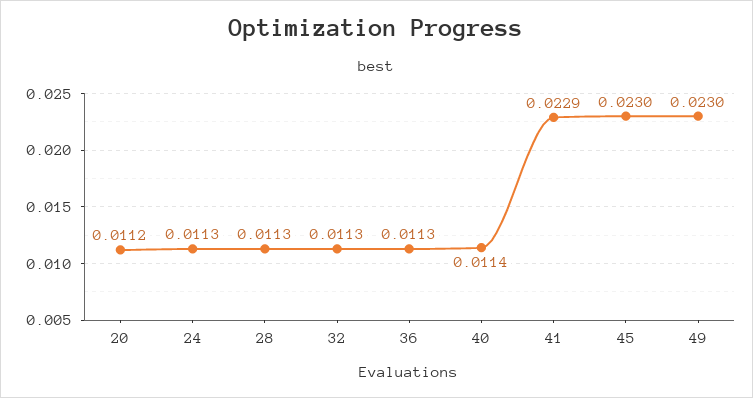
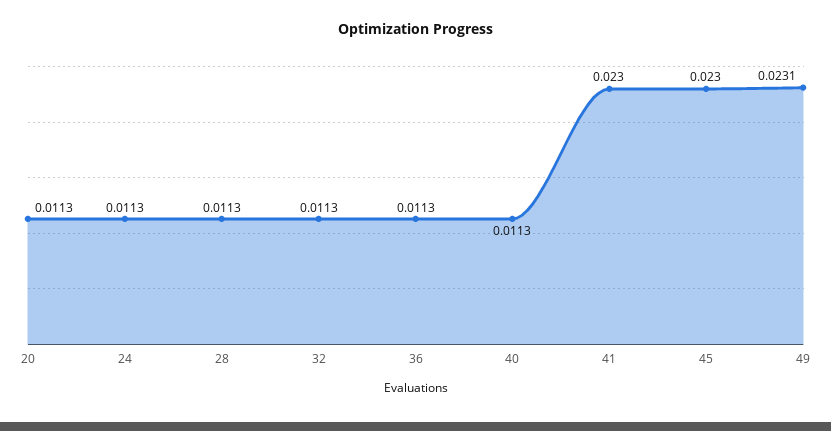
  {
-   "20": 0.0112,
+   "20": 0.0113,
    "24": 0.0113,
    "28": 0.0113,
    "32": 0.0113,
    "36": 0.0113,
-   "40": 0.0114,
+   "40": 0.0113,
-   "41": 0.0229,
+   "41": 0.023,
    "45": 0.023,
-   "49": 0.023
+   "49": 0.0231
  }

